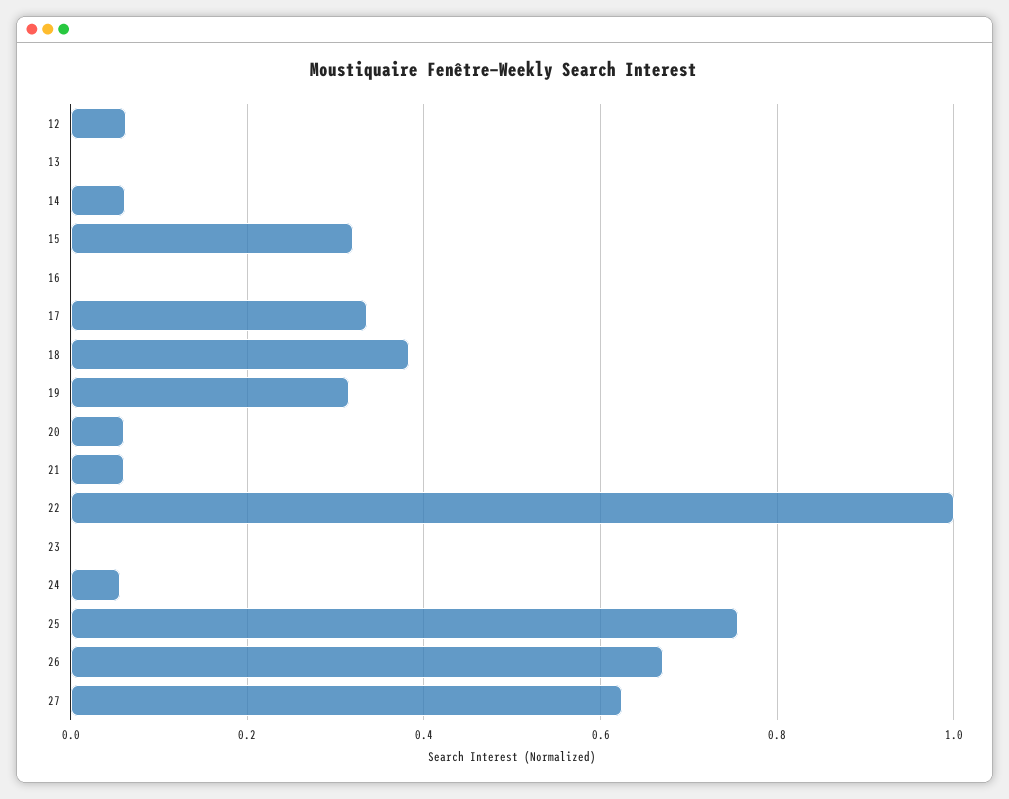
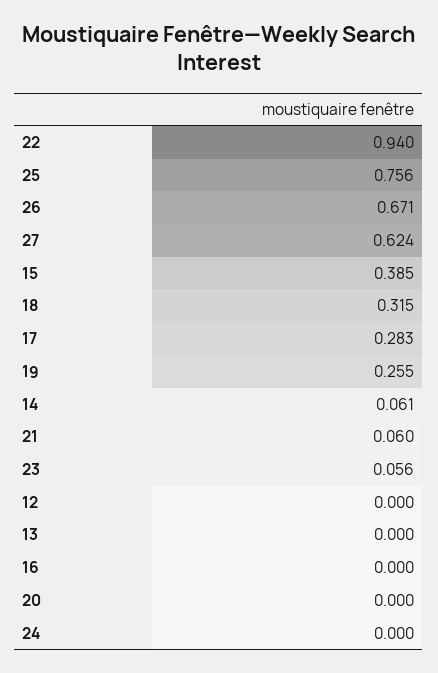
  {
-   "12": 0.06,
+   "12": 0,
    "13": 0,
    "14": 0.061,
-   "15": 0.32,
+   "15": 0.385,
    "16": 0,
-   "17": 0.34,
+   "17": 0.283,
-   "18": 0.38,
+   "18": 0.315,
-   "19": 0.32,
+   "19": 0.255,
-   "20": 0.06,
+   "20": 0,
    "21": 0.06,
-   "22": 1,
+   "22": 0.94,
-   "23": 0,
+   "23": 0.056,
-   "24": 0.06,
+   "24": 0,
    "25": 0.756,
    "26": 0.671,
    "27": 0.624
  }

